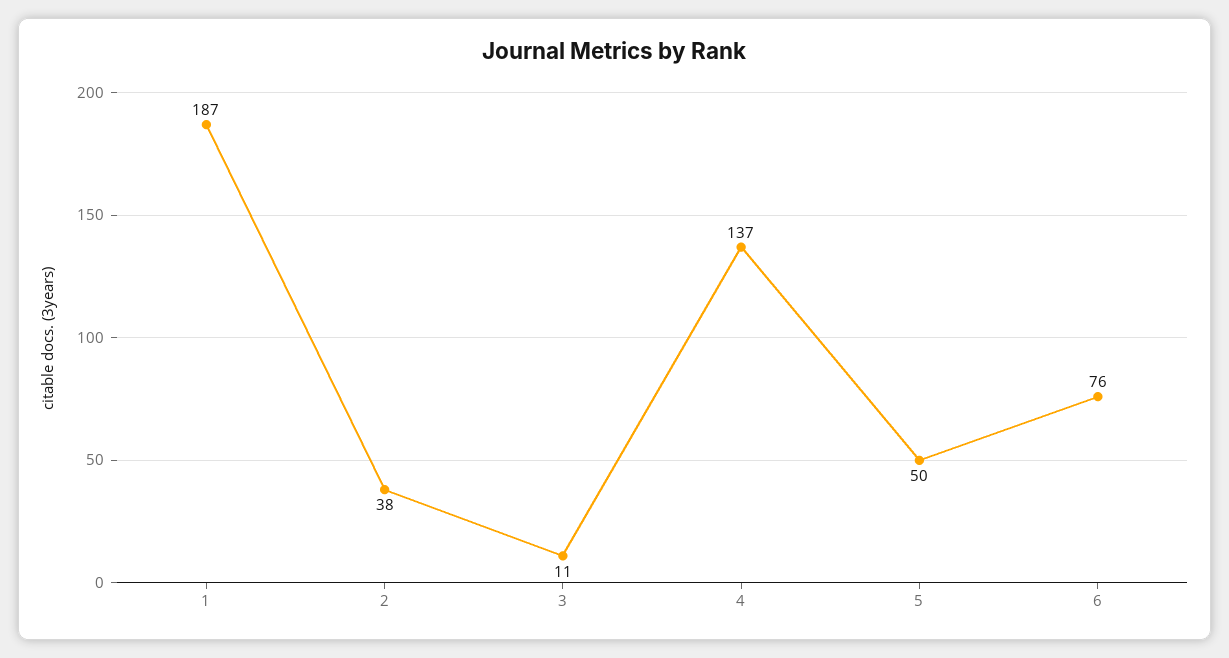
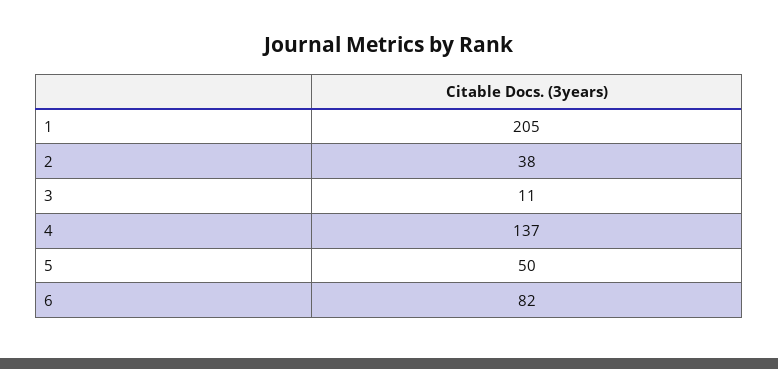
  {
-   "1": 187,
+   "1": 205,
    "2": 38,
    "3": 11,
    "4": 137,
    "5": 50,
-   "6": 76
+   "6": 82
  }

